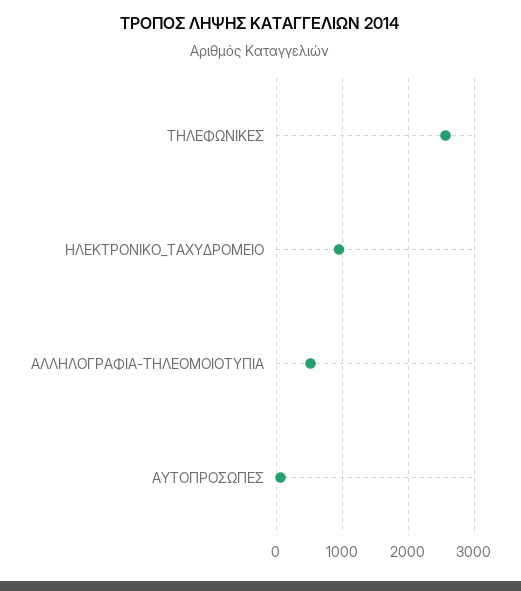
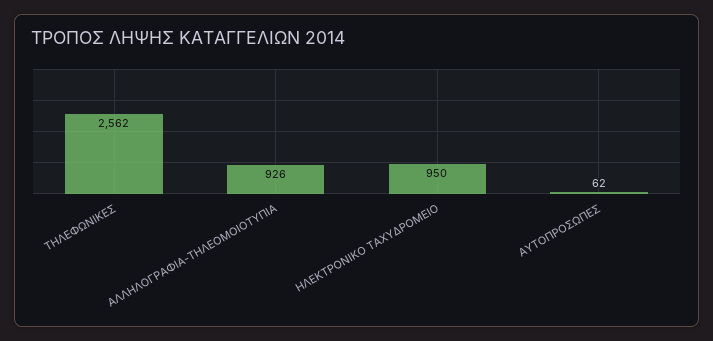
  {
    "ΤΗΛΕΦΩΝΙΚΕΣ": 2562,
    "ΗΛΕΚΤΡΟΝΙΚΟ_ΤΑΧΥΔΡΟΜΕΙΟ": 950,
-   "ΑΛΛΗΛΟΓΡΑΦΙΑ-ΤΗΛΕΟΜΟΙΟΤΥΠΙΑ": 500,
+   "ΑΛΛΗΛΟΓΡΑΦΙΑ-ΤΗΛΕΟΜΟΙΟΤΥΠΙΑ": 926,
    "ΑΥΤΟΠΡΟΣΩΠΕΣ": 62
  }

